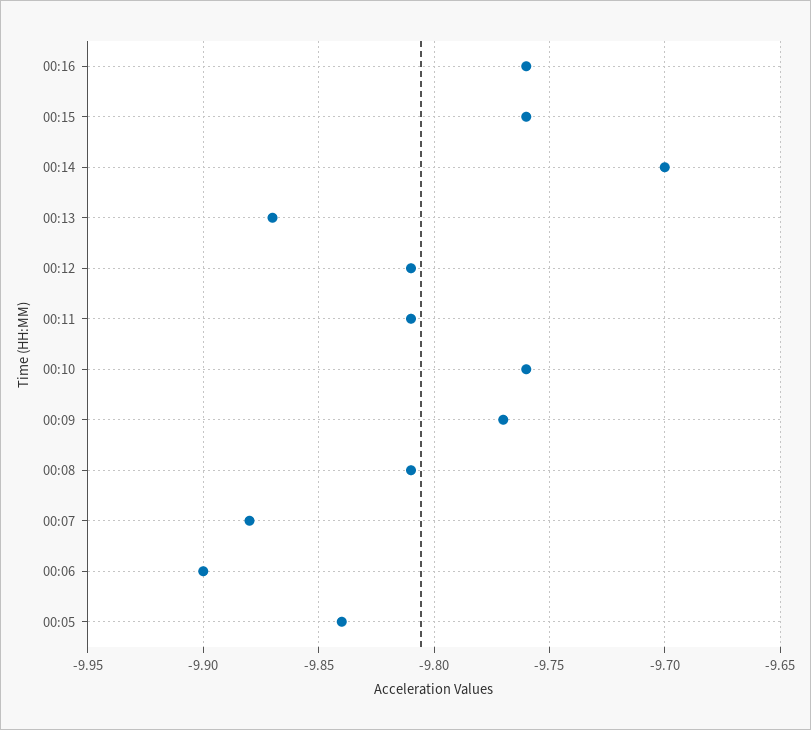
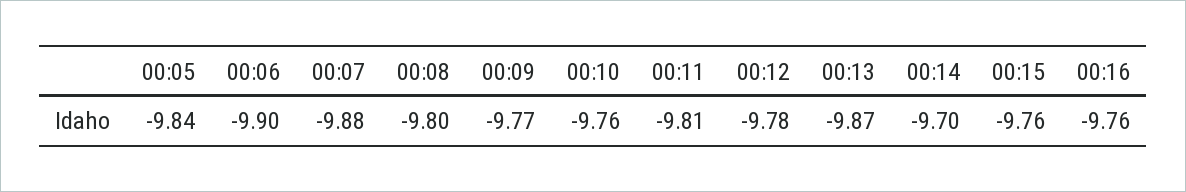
  {
    "00:16": -9.76,
    "00:15": -9.76,
    "00:14": -9.7,
    "00:13": -9.87,
-   "00:12": -9.81,
+   "00:12": -9.78,
    "00:11": -9.81,
    "00:10": -9.76,
    "00:09": -9.77,
-   "00:08": -9.81,
+   "00:08": -9.8,
    "00:07": -9.88,
    "00:06": -9.9,
    "00:05": -9.84
  }

